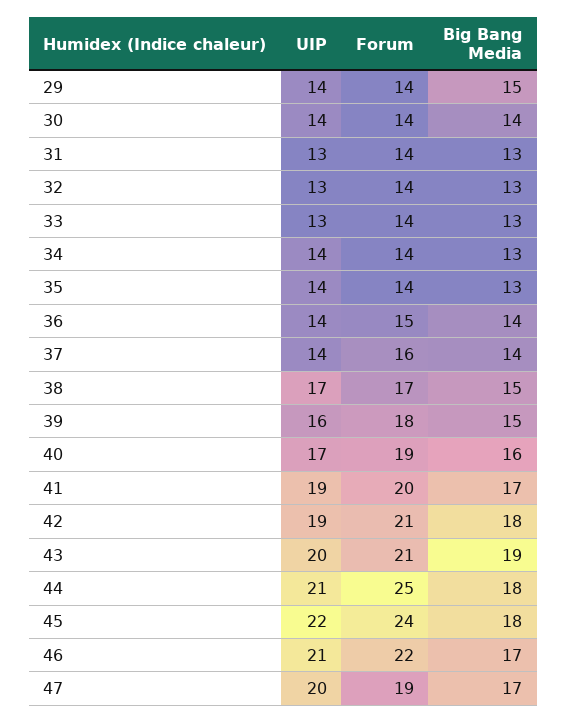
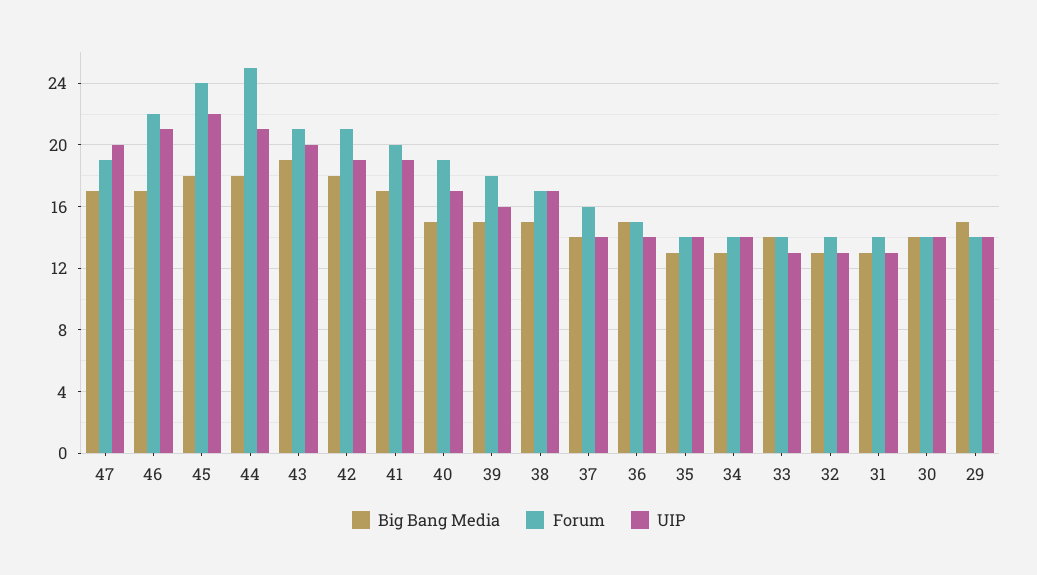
  {
    "UIP": {
      "29": 14,
      "30": 14,
      "31": 13,
      "32": 13,
      "33": 13,
      "34": 14,
      "35": 14,
      "36": 14,
      "37": 14,
      "38": 17,
      "39": 16,
      "40": 17,
      "41": 19,
      "42": 19,
      "43": 20,
      "44": 21,
      "45": 22,
      "46": 21,
      "47": 20
    },
    "Forum": {
      "29": 14,
      "30": 14,
      "31": 14,
      "32": 14,
      "33": 14,
      "34": 14,
      "35": 14,
      "36": 15,
      "37": 16,
      "38": 17,
      "39": 18,
      "40": 19,
      "41": 20,
      "42": 21,
      "43": 21,
      "44": 25,
      "45": 24,
      "46": 22,
      "47": 19
    },
    "Big Bang Media": {
      "29": 15,
      "30": 14,
      "31": 13,
      "32": 13,
-     "33": 13,
+     "33": 14,
      "34": 13,
      "35": 13,
-     "36": 14,
+     "36": 15,
      "37": 14,
      "38": 15,
      "39": 15,
-     "40": 16,
+     "40": 15,
      "41": 17,
      "42": 18,
      "43": 19,
      "44": 18,
      "45": 18,
      "46": 17,
      "47": 17
    }
  }

